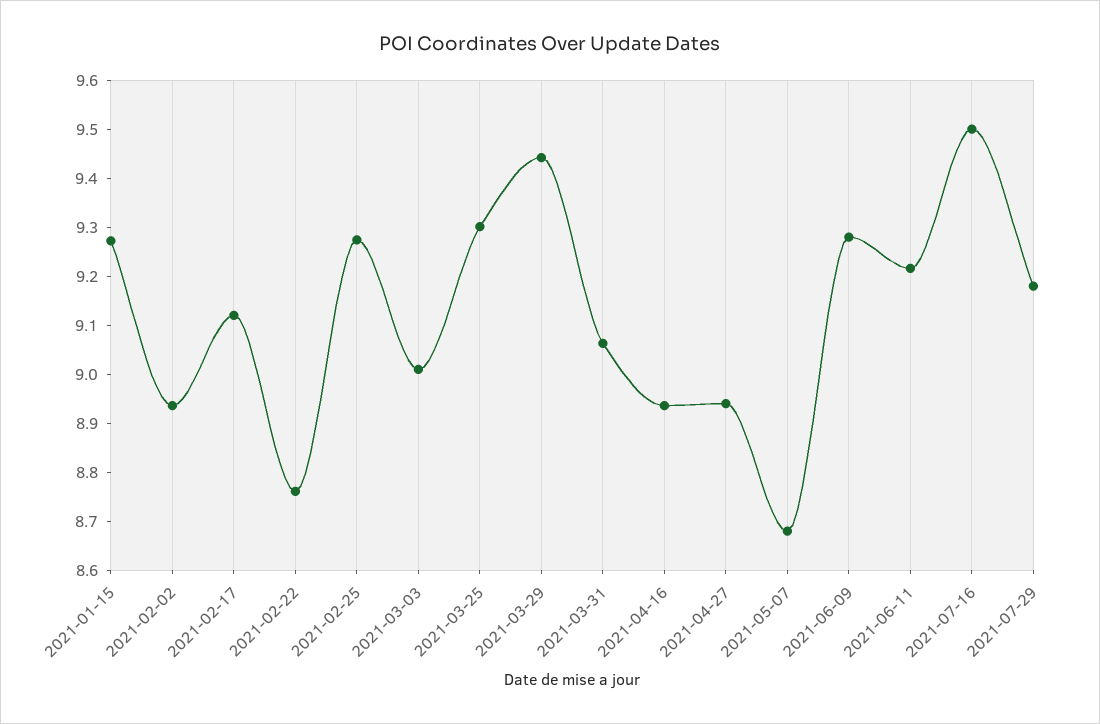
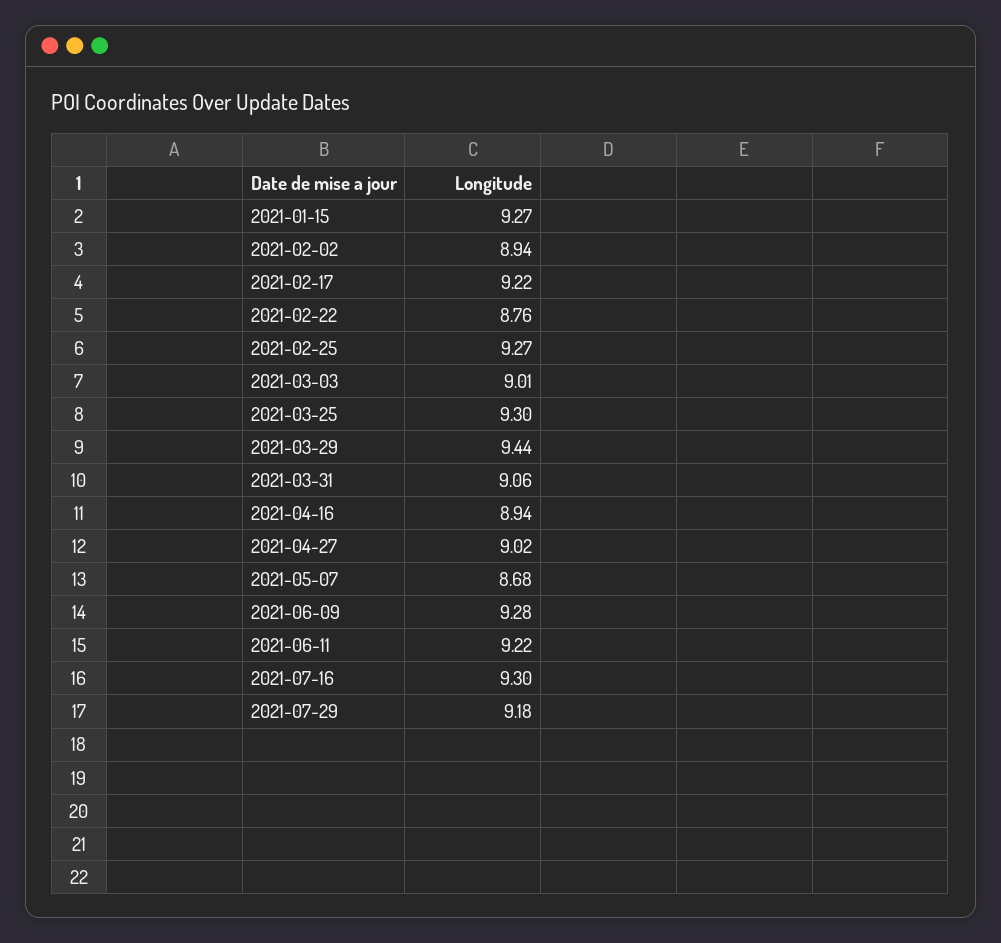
  {
    "2021-01-15": 9.27,
    "2021-02-02": 8.94,
-   "2021-02-17": 9.12,
+   "2021-02-17": 9.22,
    "2021-02-22": 8.76,
    "2021-02-25": 9.27,
    "2021-03-03": 9.01,
    "2021-03-25": 9.3,
    "2021-03-29": 9.44,
    "2021-03-31": 9.06,
    "2021-04-16": 8.94,
-   "2021-04-27": 8.94,
+   "2021-04-27": 9.02,
    "2021-05-07": 8.68,
    "2021-06-09": 9.28,
    "2021-06-11": 9.22,
-   "2021-07-16": 9.5,
+   "2021-07-16": 9.3,
    "2021-07-29": 9.18
  }

